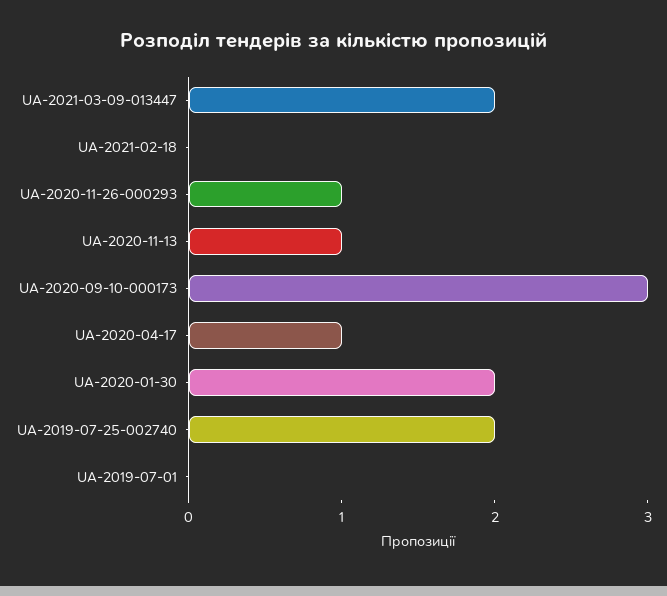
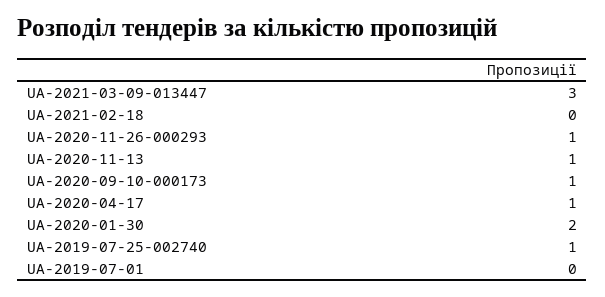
  {
-   "UA-2021-03-09-013447": 2,
+   "UA-2021-03-09-013447": 3,
    "UA-2021-02-18": 0,
    "UA-2020-11-26-000293": 1,
    "UA-2020-11-13": 1,
-   "UA-2020-09-10-000173": 3,
+   "UA-2020-09-10-000173": 1,
    "UA-2020-04-17": 1,
    "UA-2020-01-30": 2,
-   "UA-2019-07-25-002740": 2,
+   "UA-2019-07-25-002740": 1,
    "UA-2019-07-01": 0
  }

